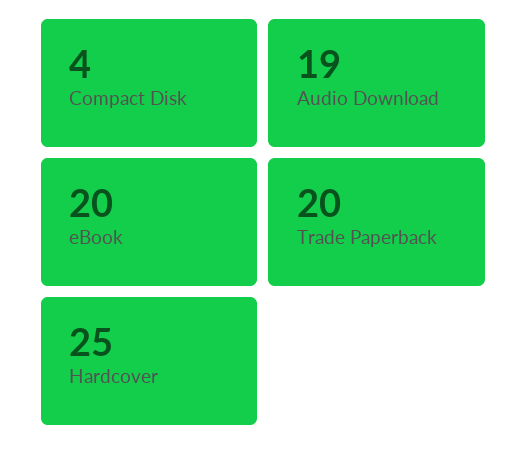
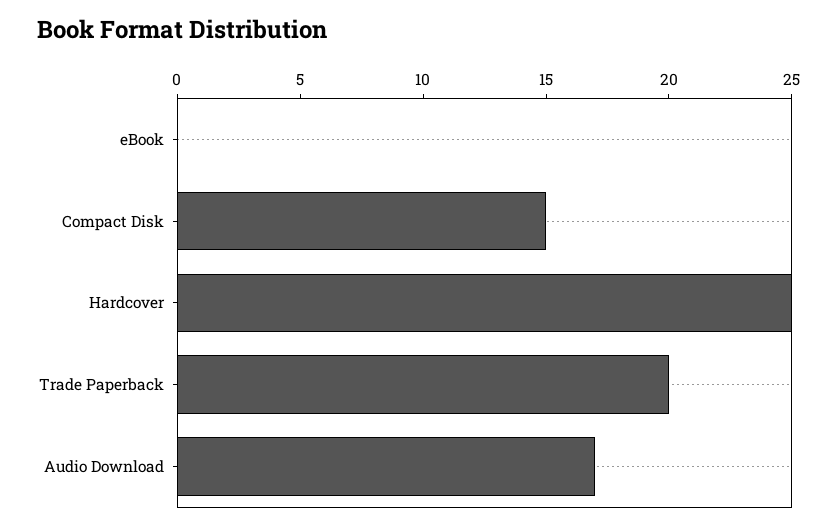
  {
-   "Compact Disk": 4,
+   "Compact Disk": 15,
-   "Audio Download": 19,
+   "Audio Download": 17,
-   "eBook": 20,
+   "eBook": 0,
    "Trade Paperback": 20,
    "Hardcover": 25
  }

